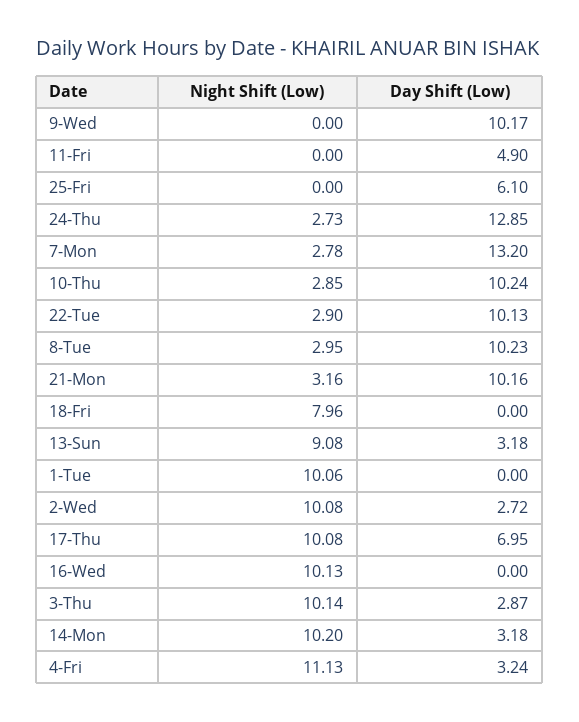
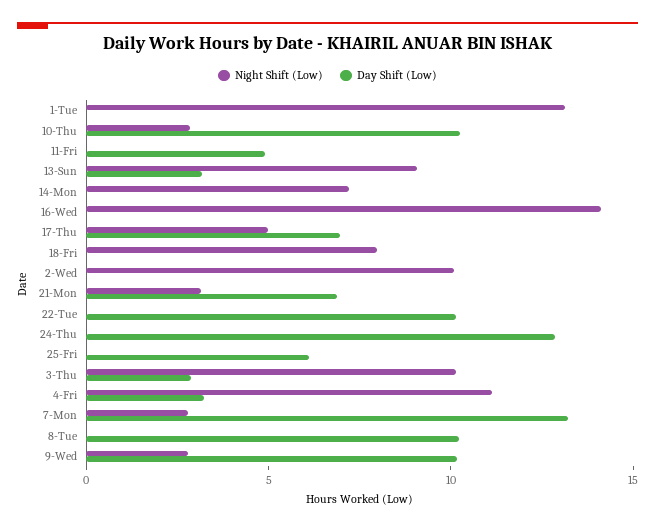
  {
    "Night Shift (Low)": {
-     "9-Wed": 0,
+     "9-Wed": 3,
      "11-Fri": 0,
      "25-Fri": 0,
-     "24-Thu": 2.73,
+     "24-Thu": 0,
      "7-Mon": 2.78,
      "10-Thu": 2.85,
-     "22-Tue": 2.9,
+     "22-Tue": 0,
-     "8-Tue": 2.95,
+     "8-Tue": 0,
      "21-Mon": 3.16,
      "18-Fri": 7.96,
      "13-Sun": 9.08,
-     "1-Tue": 10.06,
+     "1-Tue": 13,
      "2-Wed": 10.08,
-     "17-Thu": 10.08,
+     "17-Thu": 5,
-     "16-Wed": 10.13,
+     "16-Wed": 14,
      "3-Thu": 10.14,
-     "14-Mon": 10.2,
+     "14-Mon": 7,
      "4-Fri": 11.13
    },
    "Day Shift (Low)": {
      "9-Wed": 10.17,
      "11-Fri": 4.9,
      "25-Fri": 6.1,
      "24-Thu": 12.85,
      "7-Mon": 13.2,
      "10-Thu": 10.24,
      "22-Tue": 10.13,
      "8-Tue": 10.23,
-     "21-Mon": 10.16,
+     "21-Mon": 7,
      "18-Fri": 0,
      "13-Sun": 3.18,
      "1-Tue": 0,
-     "2-Wed": 2.72,
+     "2-Wed": 0,
      "17-Thu": 6.95,
      "16-Wed": 0,
      "3-Thu": 2.87,
-     "14-Mon": 3.18,
+     "14-Mon": 0,
      "4-Fri": 3.24
    }
  }

